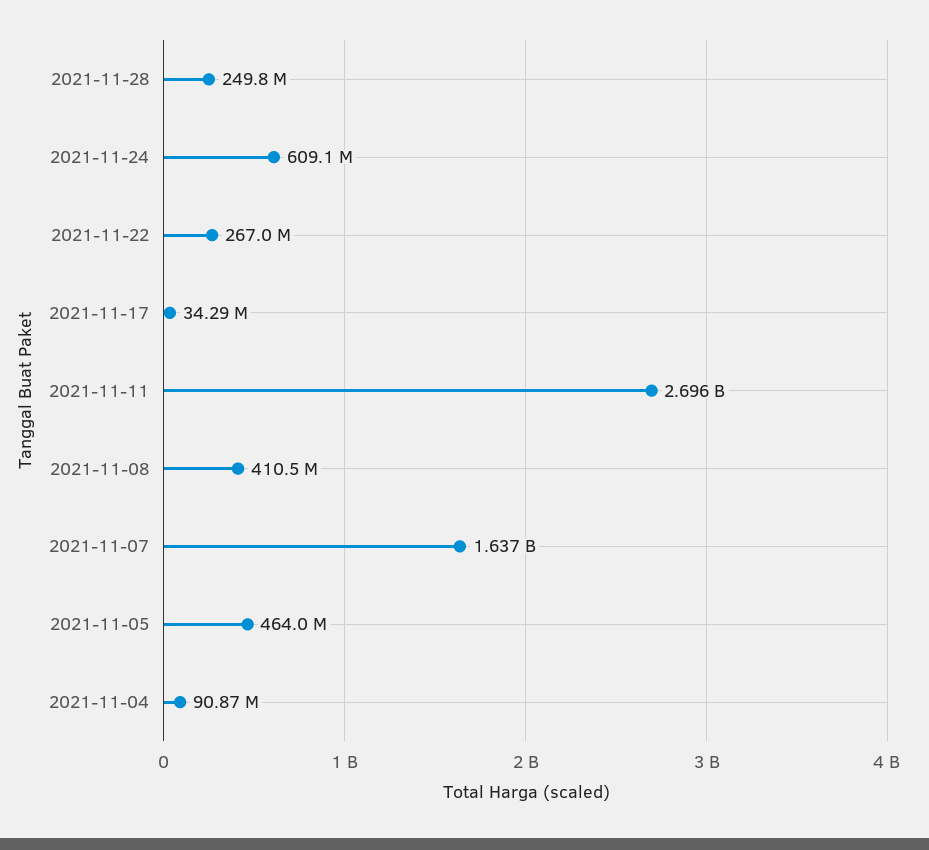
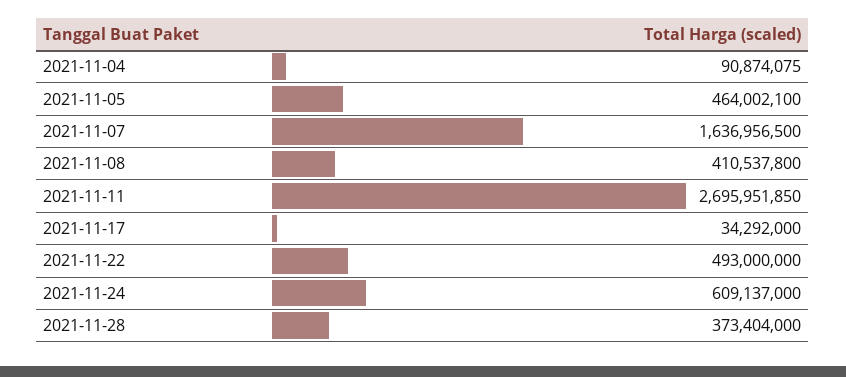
  {
-   "2021-11-28": 249800000,
+   "2021-11-28": 373404000,
    "2021-11-24": 609137000,
-   "2021-11-22": 267000000,
+   "2021-11-22": 493000000,
    "2021-11-17": 34292000,
    "2021-11-11": 2695951850,
    "2021-11-08": 410537800,
    "2021-11-07": 1636956500,
    "2021-11-05": 464002100,
    "2021-11-04": 90874075
  }

